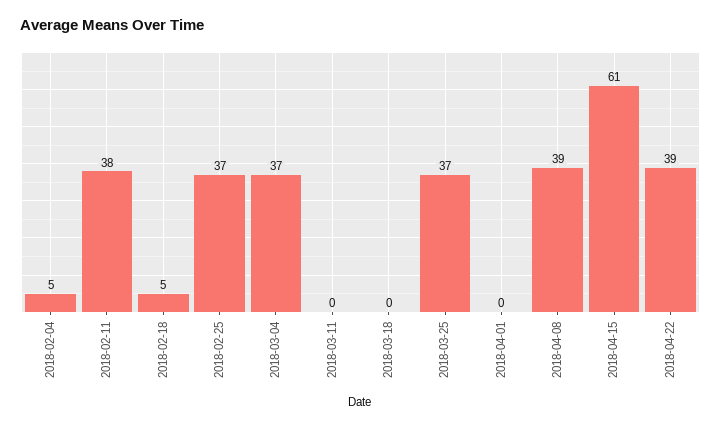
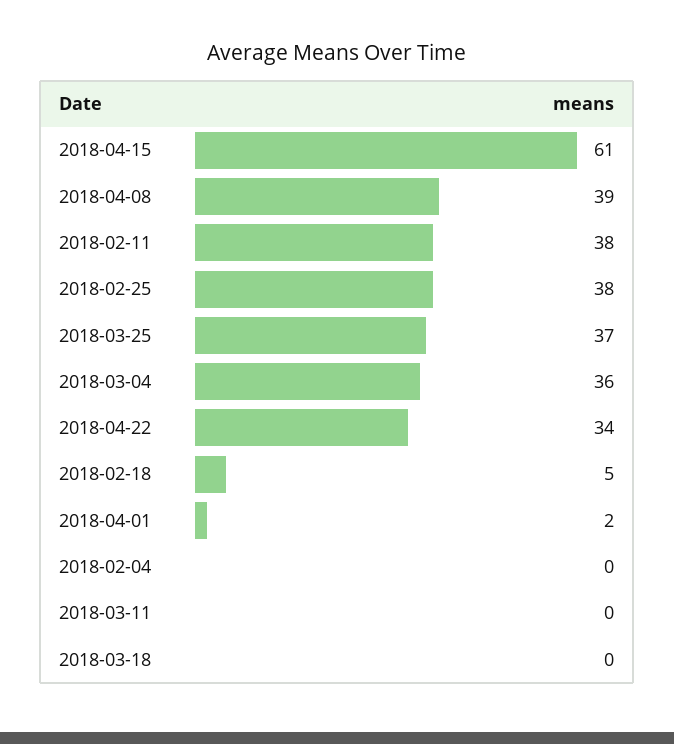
  {
-   "2018-02-04": 5,
+   "2018-02-04": 0,
    "2018-02-11": 38,
    "2018-02-18": 5,
-   "2018-02-25": 37,
+   "2018-02-25": 38,
-   "2018-03-04": 37,
+   "2018-03-04": 36,
    "2018-03-11": 0,
    "2018-03-18": 0,
    "2018-03-25": 37,
-   "2018-04-01": 0,
+   "2018-04-01": 2,
    "2018-04-08": 39,
    "2018-04-15": 61,
-   "2018-04-22": 39
+   "2018-04-22": 34
  }

